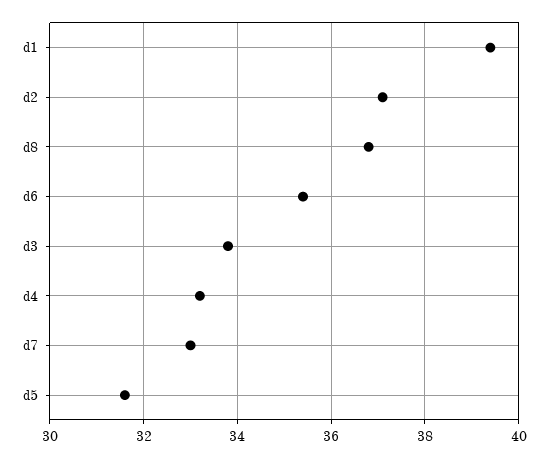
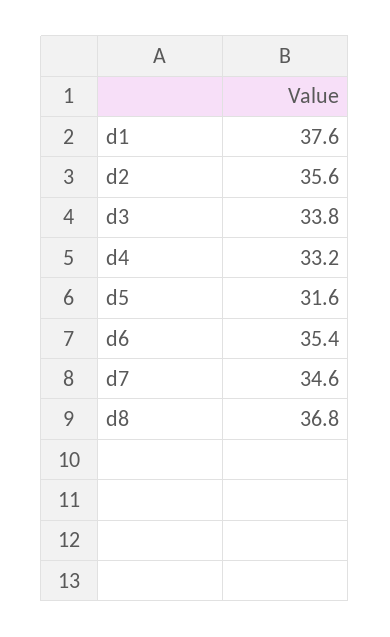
  {
-   "d1": 39.5,
+   "d1": 37.6,
-   "d2": 37,
+   "d2": 35.6,
    "d8": 36.8,
    "d6": 35.4,
    "d3": 33.8,
    "d4": 33.2,
-   "d7": 33,
+   "d7": 34.6,
    "d5": 31.6
  }

